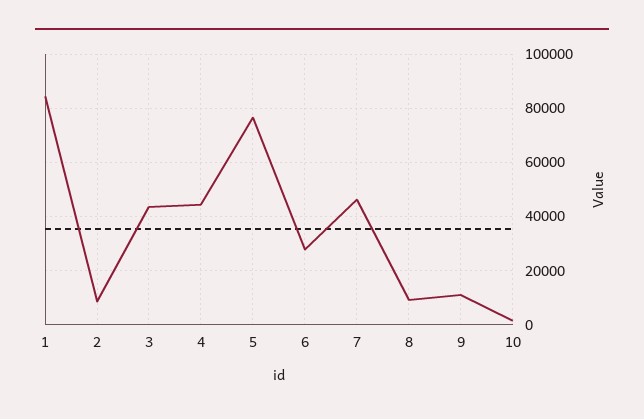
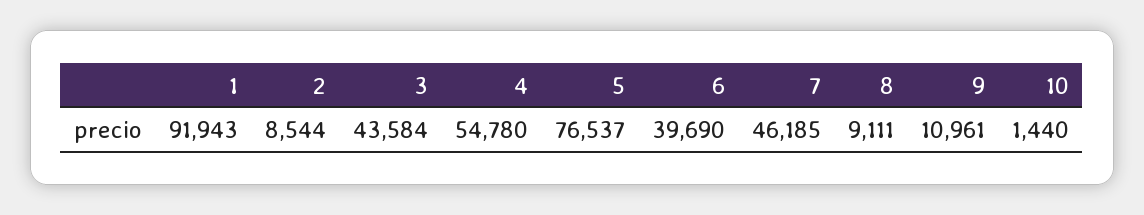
  {
-   "1": 85000,
+   "1": 91943,
    "2": 8544,
    "3": 43584,
-   "4": 45000,
+   "4": 54780,
    "5": 76537,
-   "6": 27500,
+   "6": 39690,
    "7": 46185,
    "8": 9111,
    "9": 10961,
    "10": 1440
  }

